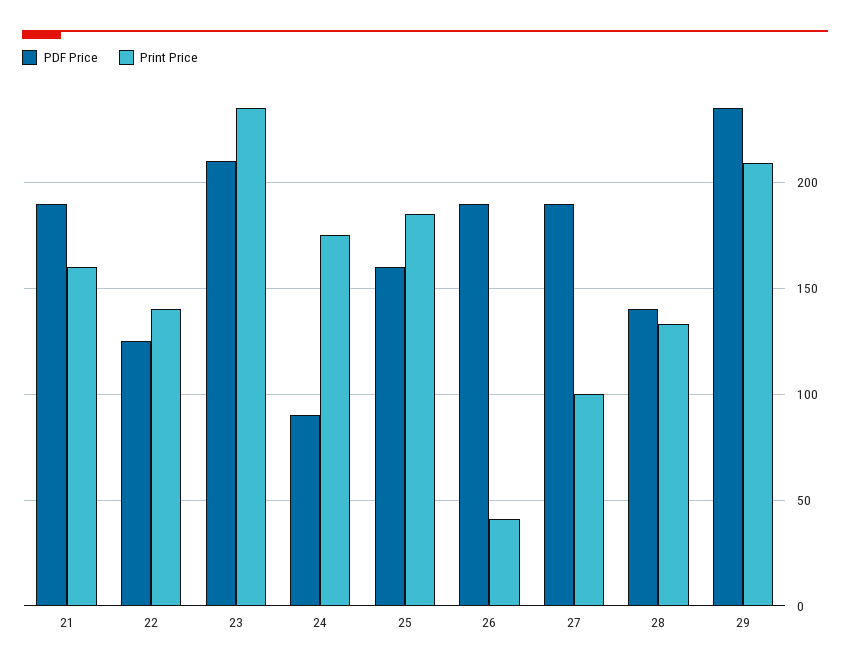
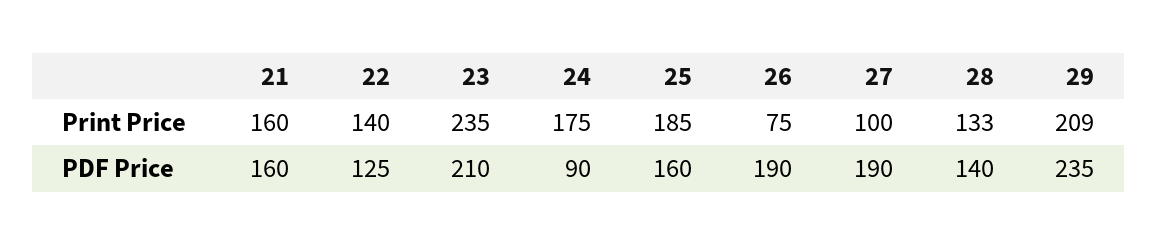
  {
    "PDF Price": {
-     "21": 190,
+     "21": 160,
      "22": 125,
      "23": 210,
      "24": 90,
      "25": 160,
      "26": 190,
      "27": 190,
      "28": 140,
      "29": 235
    },
    "Print Price": {
      "21": 160,
      "22": 140,
      "23": 235,
      "24": 175,
      "25": 185,
-     "26": 40,
+     "26": 75,
      "27": 100,
      "28": 133,
      "29": 209
    }
  }

